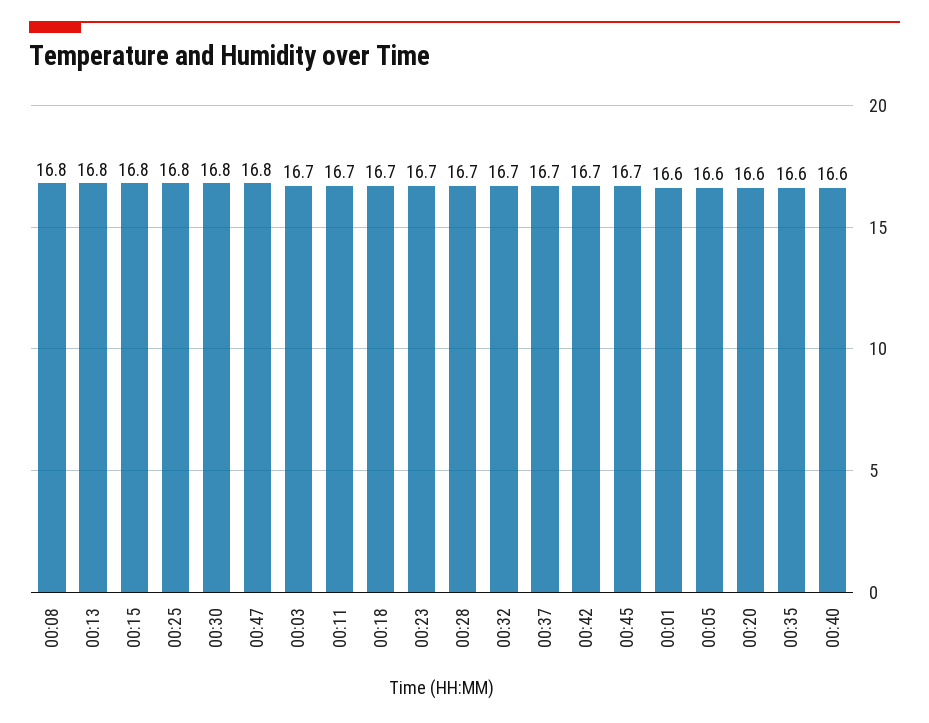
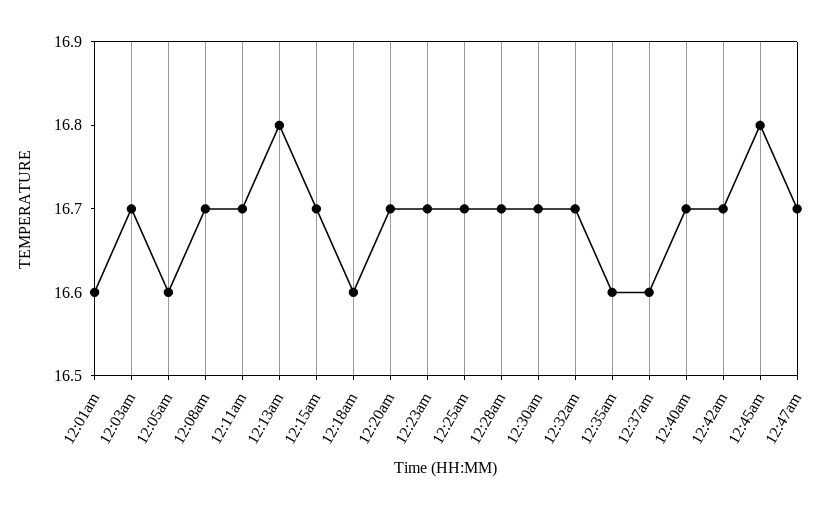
  {
-   "00:08": 16.8,
+   "00:08": 16.7,
    "00:13": 16.8,
-   "00:15": 16.8,
+   "00:15": 16.7,
-   "00:25": 16.8,
+   "00:25": 16.7,
-   "00:30": 16.8,
+   "00:30": 16.7,
-   "00:47": 16.8,
+   "00:47": 16.7,
    "00:03": 16.7,
    "00:11": 16.7,
-   "00:18": 16.7,
+   "00:18": 16.6,
    "00:23": 16.7,
    "00:28": 16.7,
    "00:32": 16.7,
-   "00:37": 16.7,
+   "00:37": 16.6,
    "00:42": 16.7,
-   "00:45": 16.7,
+   "00:45": 16.8,
    "00:01": 16.6,
    "00:05": 16.6,
-   "00:20": 16.6,
+   "00:20": 16.7,
    "00:35": 16.6,
-   "00:40": 16.6
+   "00:40": 16.7
  }

